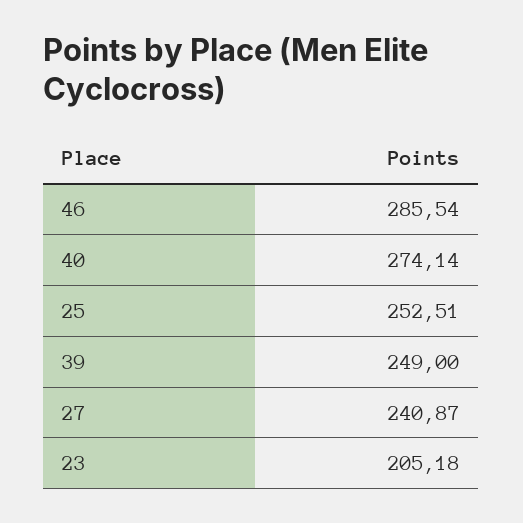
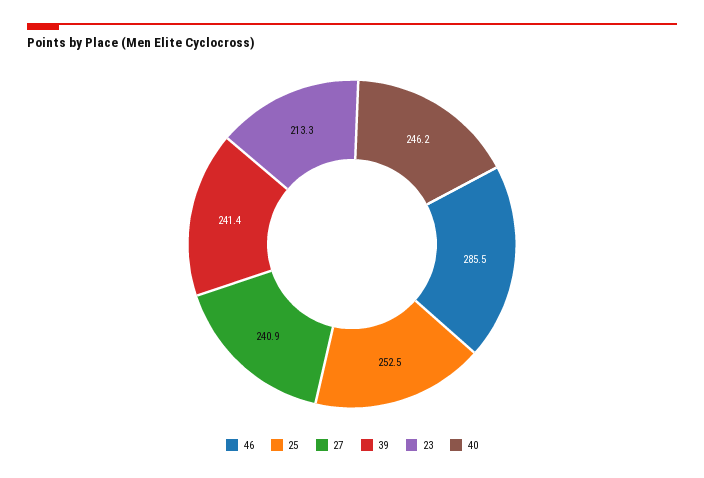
  {
    "46": 285.54,
-   "40": 274.14,
+   "40": 246.2,
    "25": 252.51,
-   "39": 249,
+   "39": 241.4,
    "27": 240.87,
-   "23": 205.18
+   "23": 213.3
  }

